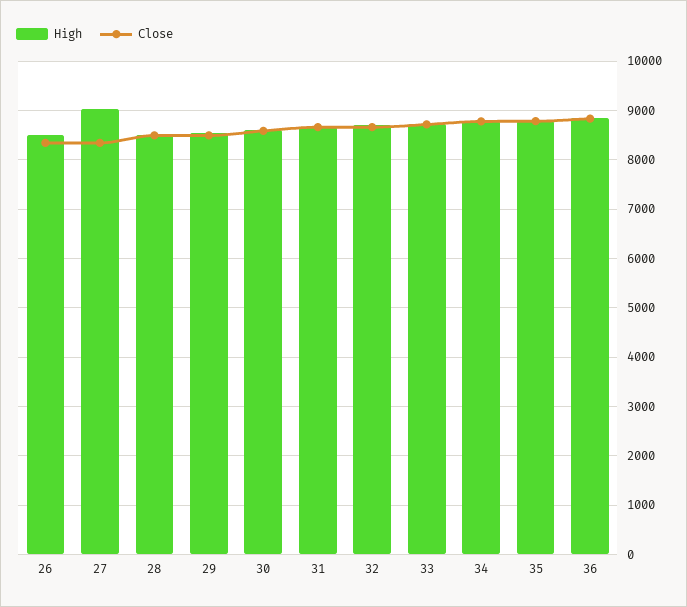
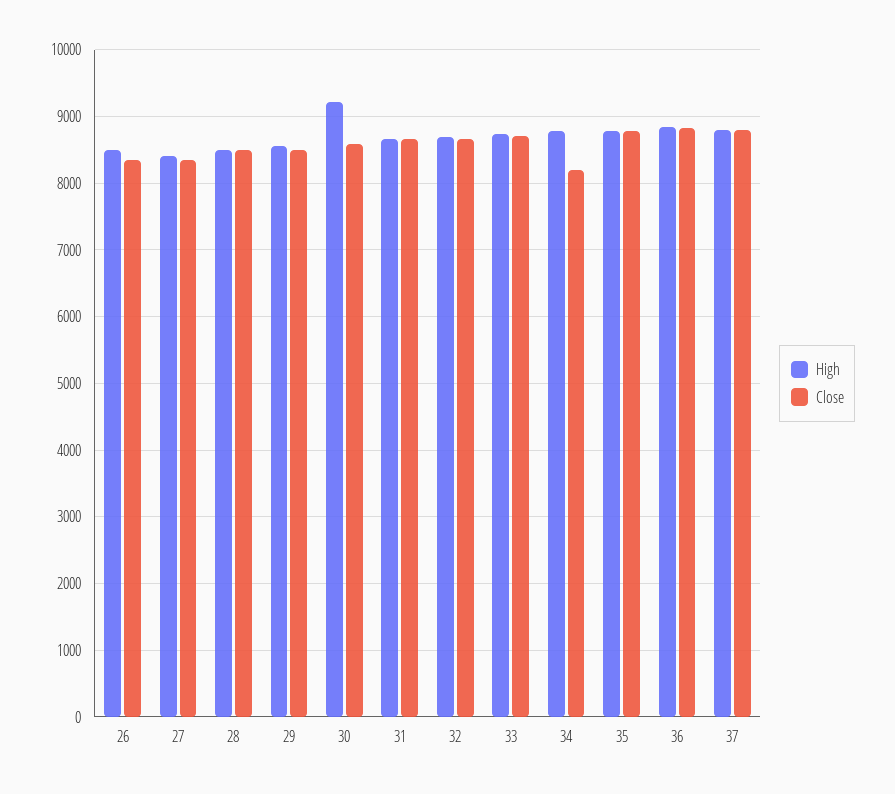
  {
    "High": {
      "26": 8500,
-     "27": 9000,
+     "27": 8400,
      "28": 8500,
      "29": 8600,
-     "30": 8600,
+     "30": 9200,
      "31": 8700,
      "32": 8700,
      "33": 8700,
      "34": 8800,
      "35": 8800,
-     "36": 8800
+     "36": 8800,
+     "37": 8800
    },
    "Close": {
      "26": 8300,
      "27": 8300,
      "28": 8500,
      "29": 8500,
      "30": 8600,
      "31": 8700,
      "32": 8700,
      "33": 8700,
-     "34": 8800,
+     "34": 8200,
      "35": 8800,
-     "36": 8800
+     "36": 8800,
+     "37": 8800
    }
  }

